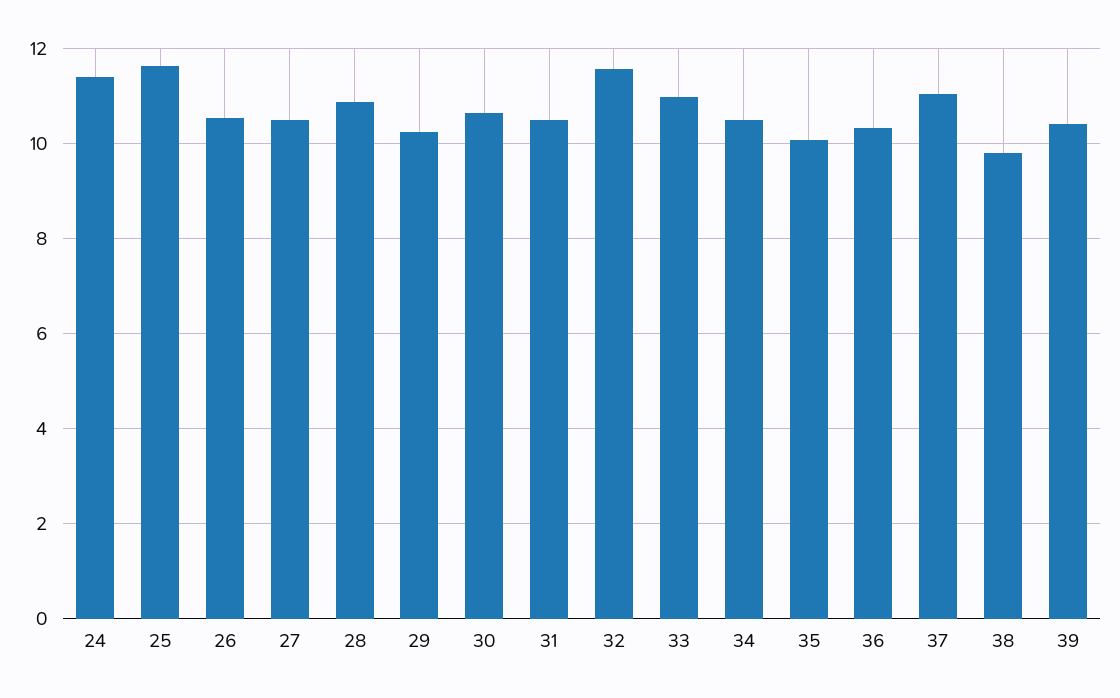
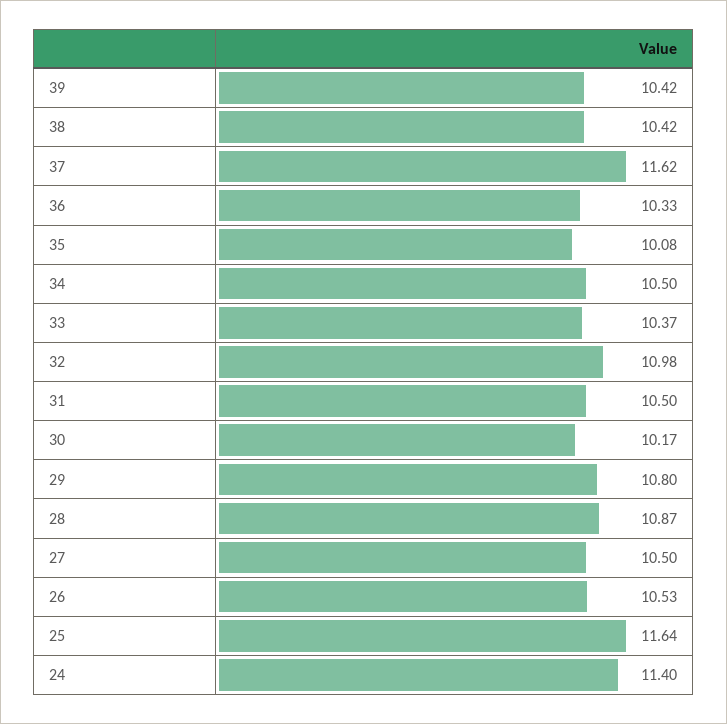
  {
    "24": 11.4,
    "25": 11.64,
    "26": 10.53,
    "27": 10.5,
    "28": 10.87,
-   "29": 10.2,
+   "29": 10.8,
-   "30": 10.6,
+   "30": 10.17,
    "31": 10.5,
-   "32": 11.6,
+   "32": 10.98,
-   "33": 11,
+   "33": 10.37,
    "34": 10.5,
    "35": 10.08,
    "36": 10.33,
-   "37": 11,
+   "37": 11.62,
-   "38": 9.8,
+   "38": 10.42,
    "39": 10.42
  }

